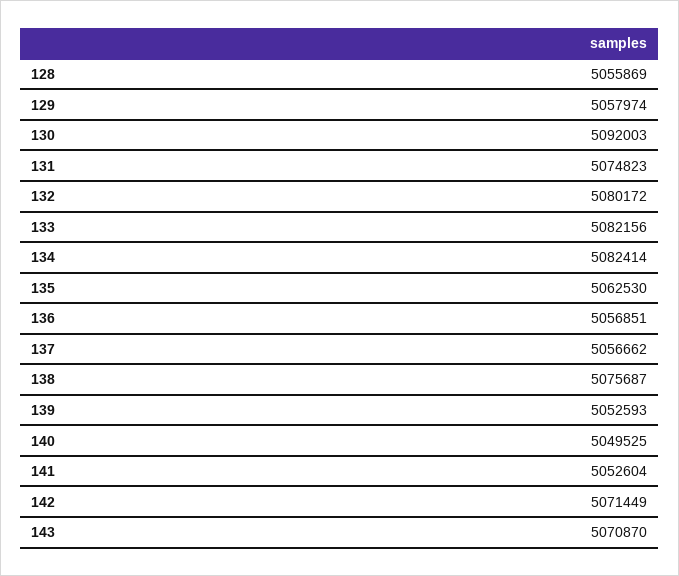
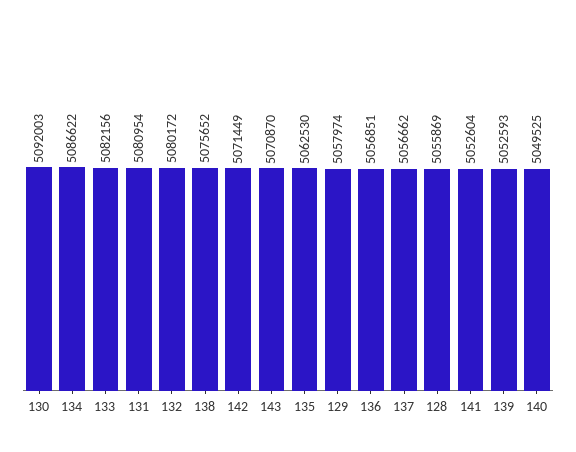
  {
    "128": 5055869,
    "129": 5057974,
    "130": 5092003,
-   "131": 5074823,
+   "131": 5080954,
    "132": 5080172,
    "133": 5082156,
-   "134": 5082414,
+   "134": 5086622,
    "135": 5062530,
    "136": 5056851,
    "137": 5056662,
-   "138": 5075687,
+   "138": 5075652,
    "139": 5052593,
    "140": 5049525,
    "141": 5052604,
    "142": 5071449,
    "143": 5070870
  }

